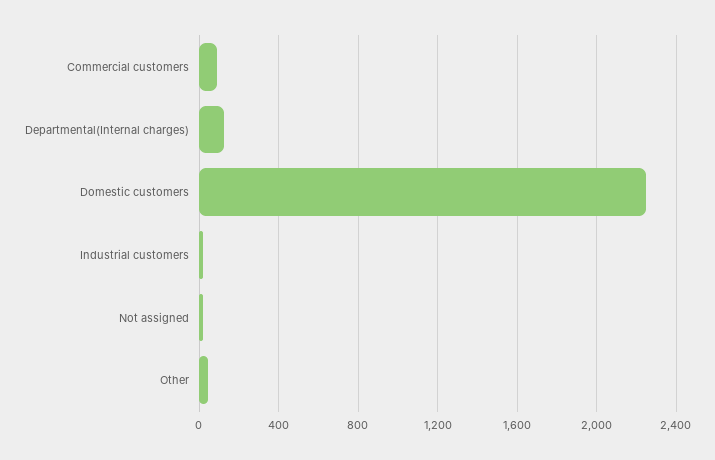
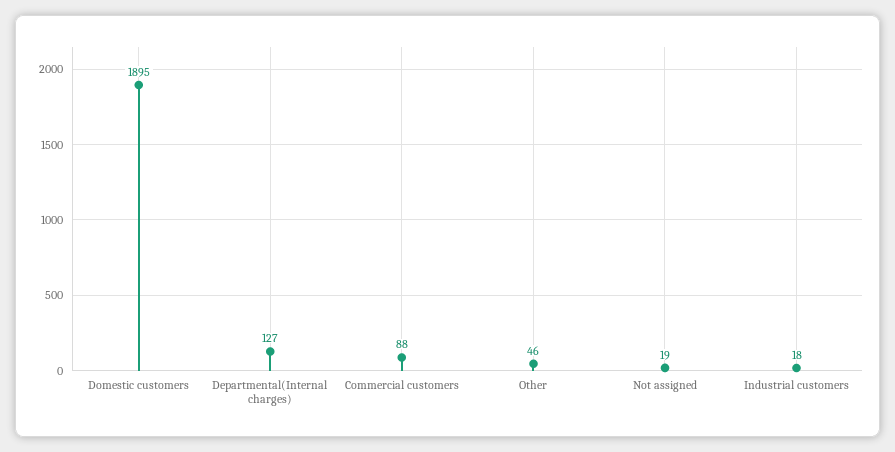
  {
    "Commercial customers": 88,
    "Departmental(Internal charges)": 127,
-   "Domestic customers": 2250,
+   "Domestic customers": 1895,
    "Industrial customers": 18,
    "Not assigned": 19,
    "Other": 46
  }

